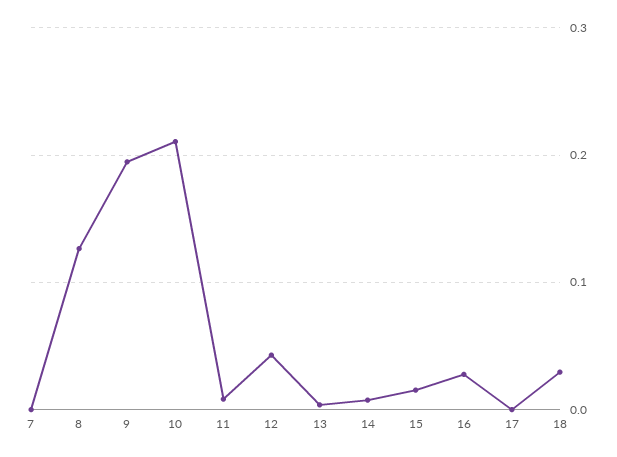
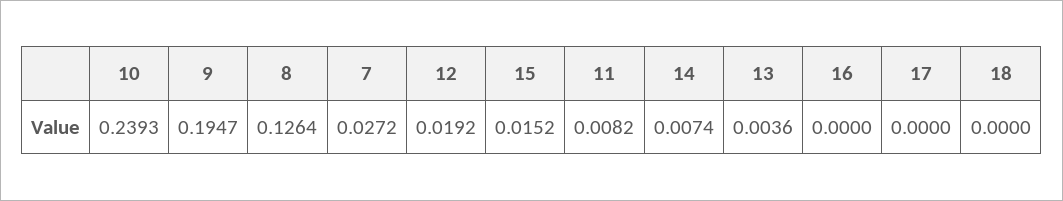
  {
-   "7": 0,
+   "7": 0.0272,
    "8": 0.1264,
    "9": 0.1947,
-   "10": 0.21,
+   "10": 0.2393,
    "11": 0.0082,
-   "12": 0.04,
+   "12": 0.0192,
    "13": 0.0036,
    "14": 0.0074,
    "15": 0.0152,
-   "16": 0.03,
+   "16": 0,
    "17": 0,
-   "18": 0.03
+   "18": 0
  }

